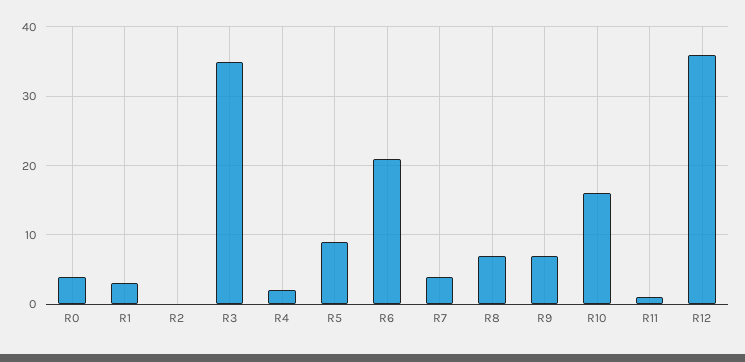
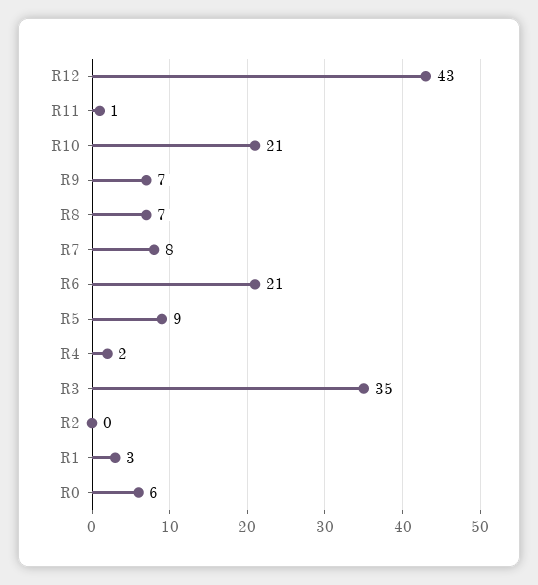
  {
-   "R0": 4,
+   "R0": 6,
    "R1": 3,
    "R2": 0,
    "R3": 35,
    "R4": 2,
    "R5": 9,
    "R6": 21,
-   "R7": 4,
+   "R7": 8,
    "R8": 7,
    "R9": 7,
-   "R10": 16,
+   "R10": 21,
    "R11": 1,
-   "R12": 36
+   "R12": 43
  }

